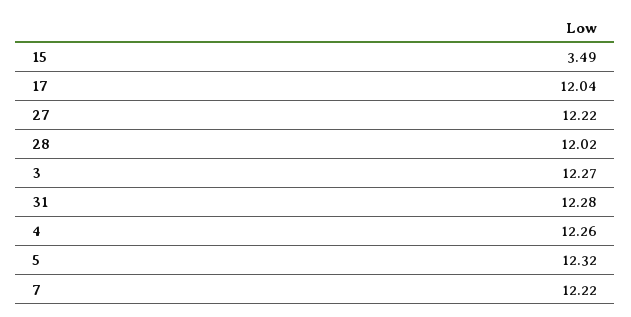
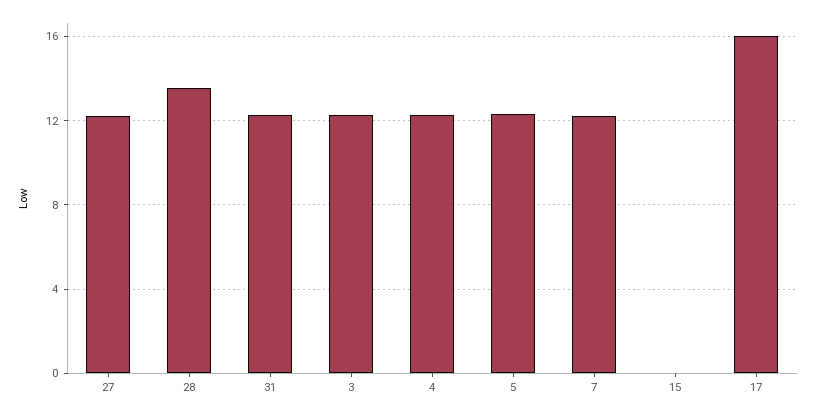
  {
-   "15": 3.49,
+   "15": 0,
-   "17": 12.04,
+   "17": 16,
    "27": 12.22,
-   "28": 12.02,
+   "28": 13.5,
    "3": 12.27,
    "31": 12.28,
    "4": 12.26,
    "5": 12.32,
    "7": 12.22
  }

